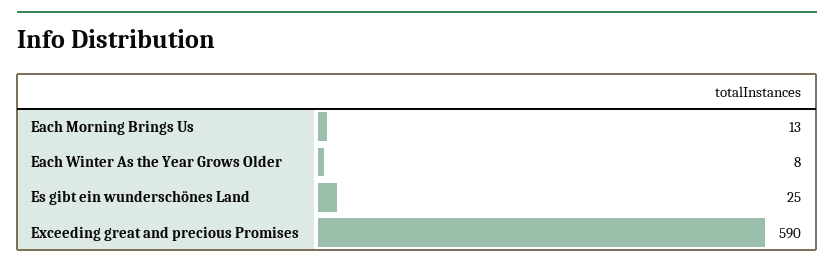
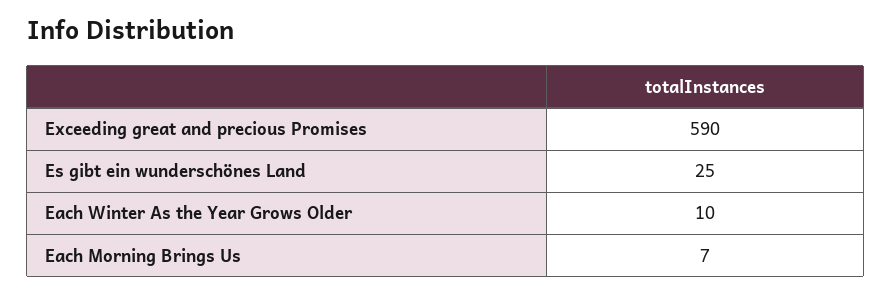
  {
-   "Each Morning Brings Us": 13,
+   "Each Morning Brings Us": 7,
-   "Each Winter As the Year Grows Older": 8,
+   "Each Winter As the Year Grows Older": 10,
    "Es gibt ein wunderschönes Land": 25,
    "Exceeding great and precious Promises": 590
  }

